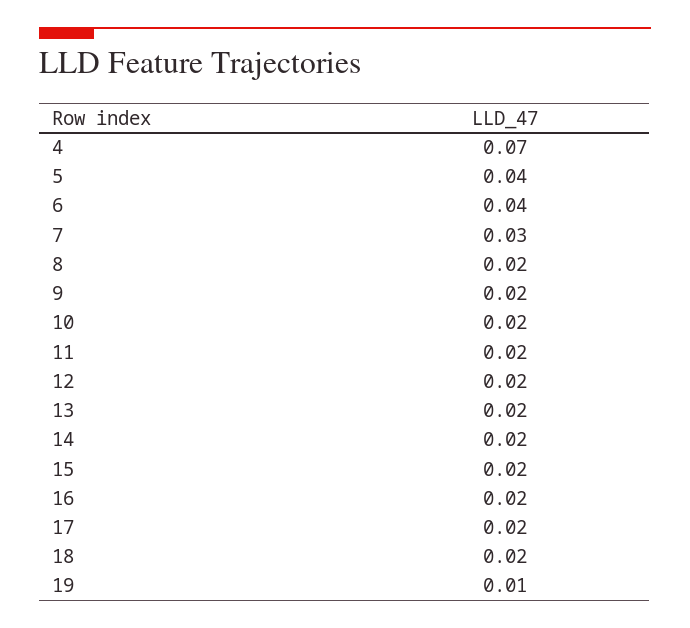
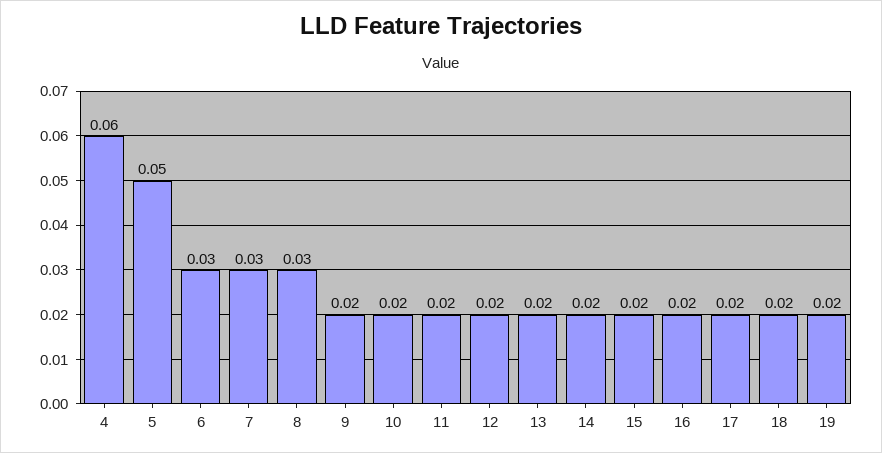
  {
-   "4": 0.07,
+   "4": 0.06,
-   "5": 0.04,
+   "5": 0.05,
-   "6": 0.04,
+   "6": 0.03,
    "7": 0.03,
-   "8": 0.02,
+   "8": 0.03,
    "9": 0.02,
    "10": 0.02,
    "11": 0.02,
    "12": 0.02,
    "13": 0.02,
    "14": 0.02,
    "15": 0.02,
    "16": 0.02,
    "17": 0.02,
    "18": 0.02,
-   "19": 0.01
+   "19": 0.02
  }

